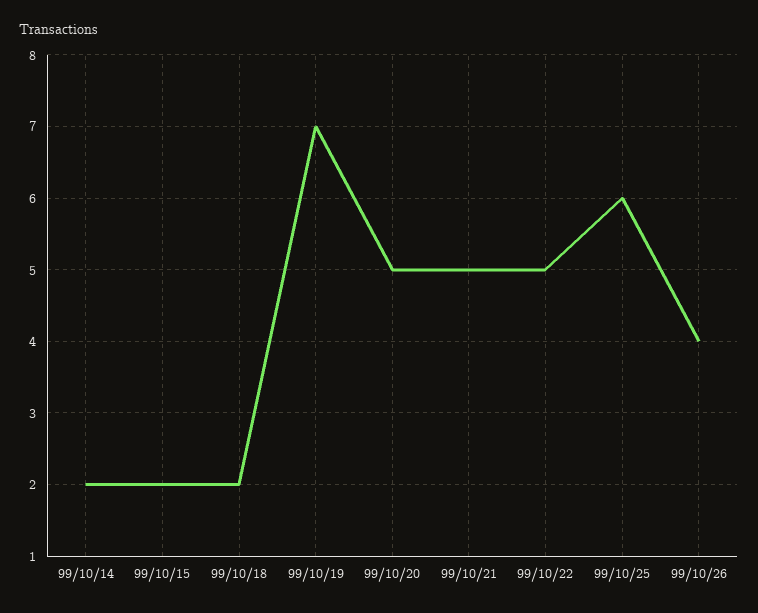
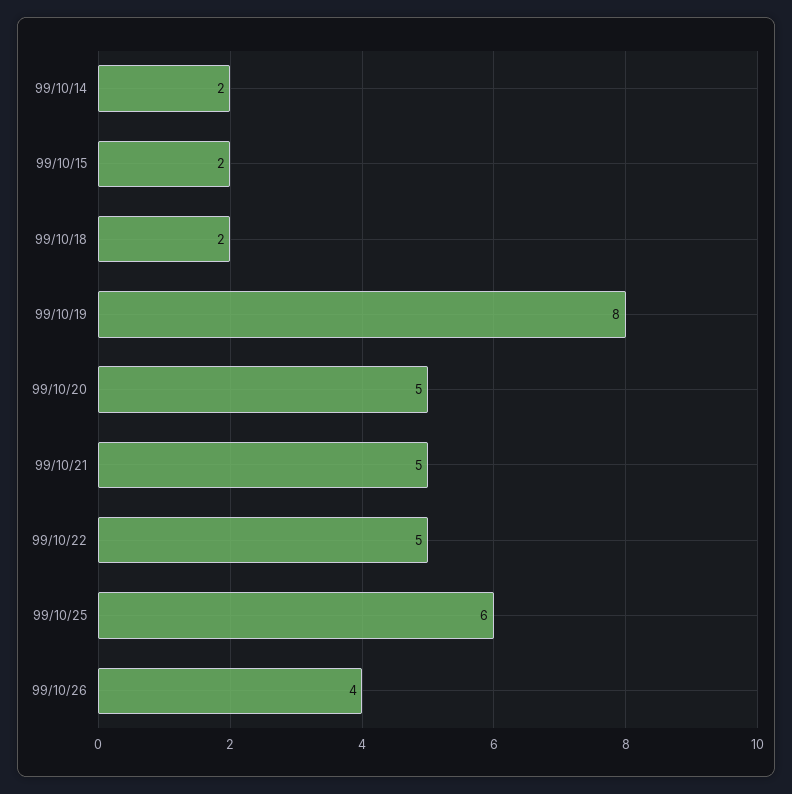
  {
    "99/10/14": 2,
    "99/10/15": 2,
    "99/10/18": 2,
-   "99/10/19": 7,
+   "99/10/19": 8,
    "99/10/20": 5,
    "99/10/21": 5,
    "99/10/22": 5,
    "99/10/25": 6,
    "99/10/26": 4
  }

